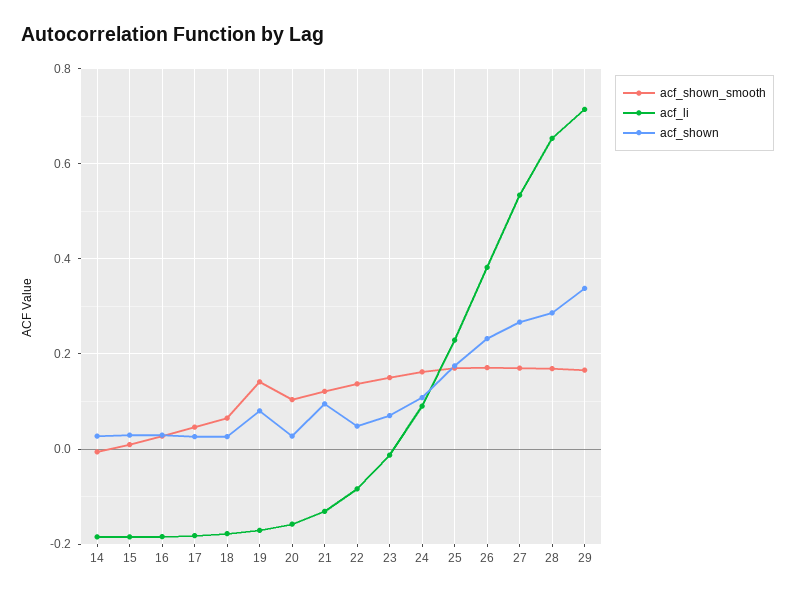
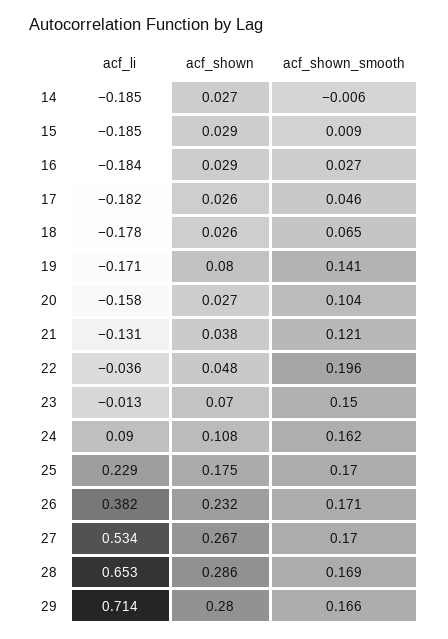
  {
    "acf_shown_smooth": {
      "14": -0.006,
      "15": 0.009,
      "16": 0.027,
      "17": 0.046,
      "18": 0.065,
      "19": 0.141,
      "20": 0.104,
      "21": 0.121,
-     "22": 0.14,
+     "22": 0.196,
      "23": 0.15,
      "24": 0.162,
      "25": 0.17,
      "26": 0.171,
      "27": 0.17,
      "28": 0.169,
      "29": 0.166
    },
    "acf_li": {
      "14": -0.185,
      "15": -0.185,
      "16": -0.184,
      "17": -0.182,
      "18": -0.178,
      "19": -0.171,
      "20": -0.158,
      "21": -0.131,
-     "22": -0.08,
+     "22": -0.036,
      "23": -0.013,
      "24": 0.09,
      "25": 0.229,
      "26": 0.382,
      "27": 0.534,
      "28": 0.653,
      "29": 0.714
    },
    "acf_shown": {
      "14": 0.027,
      "15": 0.029,
      "16": 0.029,
      "17": 0.026,
      "18": 0.026,
      "19": 0.08,
      "20": 0.027,
-     "21": 0.1,
+     "21": 0.038,
      "22": 0.048,
      "23": 0.07,
      "24": 0.108,
      "25": 0.175,
      "26": 0.232,
      "27": 0.267,
      "28": 0.286,
-     "29": 0.34
+     "29": 0.28
    }
  }

